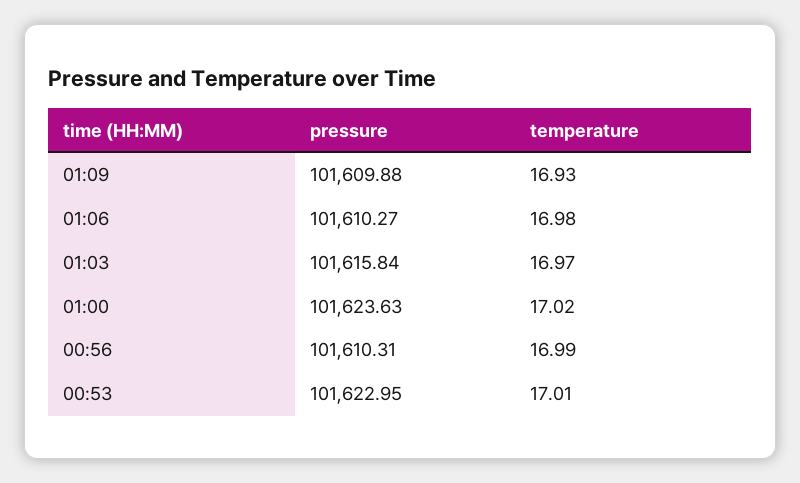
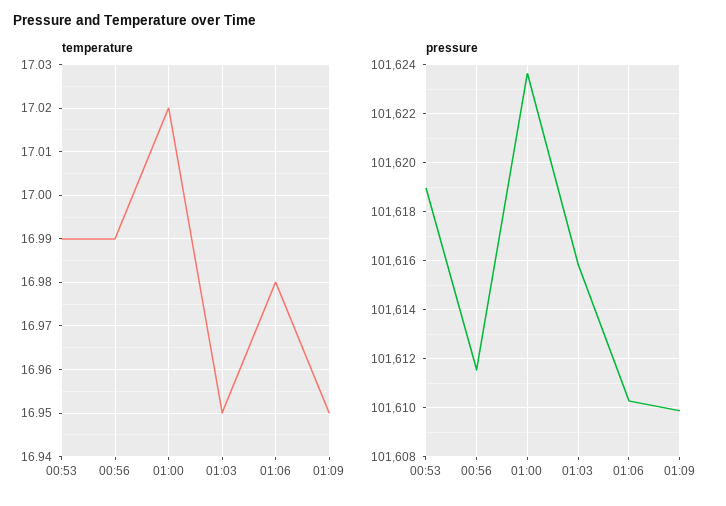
  {
    "pressure": {
      "01:09": 101609.88,
      "01:06": 101610.27,
      "01:03": 101615.84,
      "01:00": 101623.63,
-     "00:56": 101610.31,
+     "00:56": 101611.5,
-     "00:53": 101622.95
+     "00:53": 101619
    },
    "temperature": {
-     "01:09": 16.93,
+     "01:09": 16.95,
      "01:06": 16.98,
-     "01:03": 16.97,
+     "01:03": 16.95,
      "01:00": 17.02,
      "00:56": 16.99,
-     "00:53": 17.01
+     "00:53": 16.99
    }
  }

